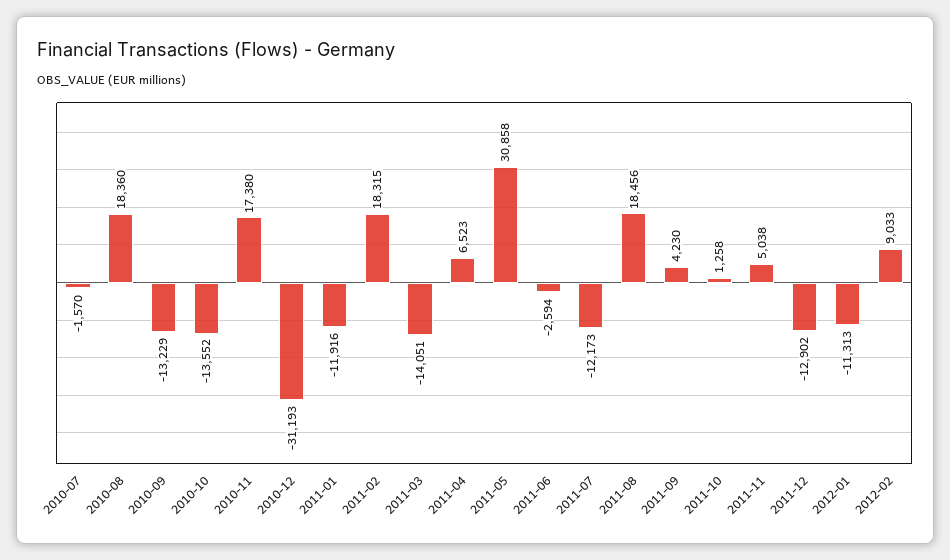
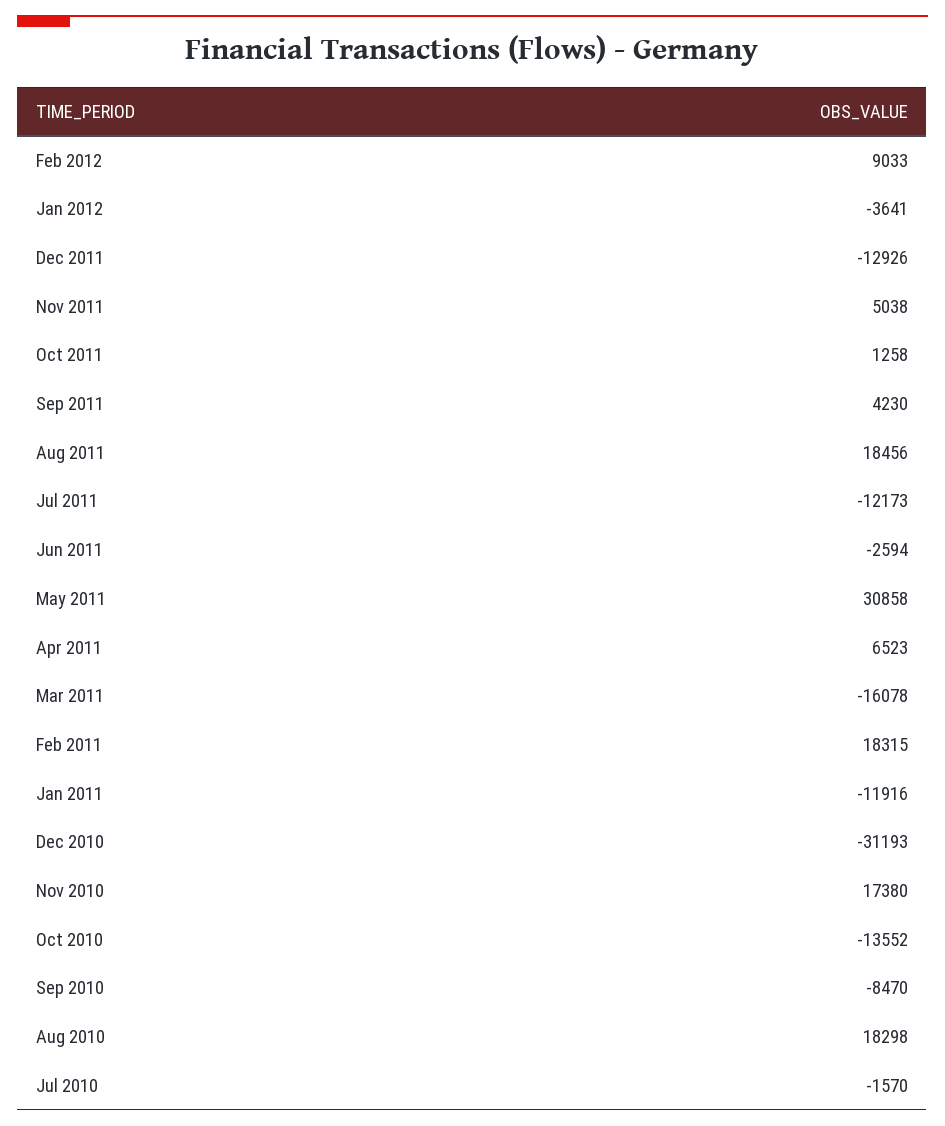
  {
    "2010-07": -1570,
-   "2010-08": 18360,
+   "2010-08": 18298,
-   "2010-09": -13229,
+   "2010-09": -8470,
    "2010-10": -13552,
    "2010-11": 17380,
    "2010-12": -31193,
    "2011-01": -11916,
    "2011-02": 18315,
-   "2011-03": -14051,
+   "2011-03": -16078,
    "2011-04": 6523,
    "2011-05": 30858,
    "2011-06": -2594,
    "2011-07": -12173,
    "2011-08": 18456,
    "2011-09": 4230,
    "2011-10": 1258,
    "2011-11": 5038,
-   "2011-12": -12902,
+   "2011-12": -12926,
-   "2012-01": -11313,
+   "2012-01": -3641,
    "2012-02": 9033
  }

